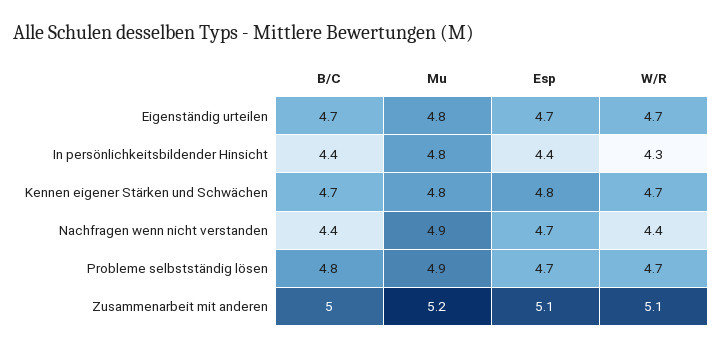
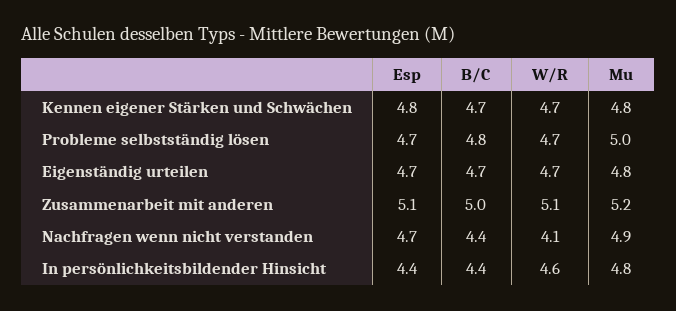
  {
    "B/C": {
      "Eigenständig urteilen": 4.7,
      "In persönlichkeitsbildender Hinsicht": 4.4,
      "Kennen eigener Stärken und Schwächen": 4.7,
      "Nachfragen wenn nicht verstanden": 4.4,
      "Probleme selbstständig lösen": 4.8,
      "Zusammenarbeit mit anderen": 5
    },
    "Mu": {
      "Eigenständig urteilen": 4.8,
      "In persönlichkeitsbildender Hinsicht": 4.8,
      "Kennen eigener Stärken und Schwächen": 4.8,
      "Nachfragen wenn nicht verstanden": 4.9,
-     "Probleme selbstständig lösen": 4.9,
+     "Probleme selbstständig lösen": 5,
      "Zusammenarbeit mit anderen": 5.2
    },
    "Esp": {
      "Eigenständig urteilen": 4.7,
      "In persönlichkeitsbildender Hinsicht": 4.4,
      "Kennen eigener Stärken und Schwächen": 4.8,
      "Nachfragen wenn nicht verstanden": 4.7,
      "Probleme selbstständig lösen": 4.7,
      "Zusammenarbeit mit anderen": 5.1
    },
    "W/R": {
      "Eigenständig urteilen": 4.7,
-     "In persönlichkeitsbildender Hinsicht": 4.3,
+     "In persönlichkeitsbildender Hinsicht": 4.6,
      "Kennen eigener Stärken und Schwächen": 4.7,
-     "Nachfragen wenn nicht verstanden": 4.4,
+     "Nachfragen wenn nicht verstanden": 4.1,
      "Probleme selbstständig lösen": 4.7,
      "Zusammenarbeit mit anderen": 5.1
    }
  }

